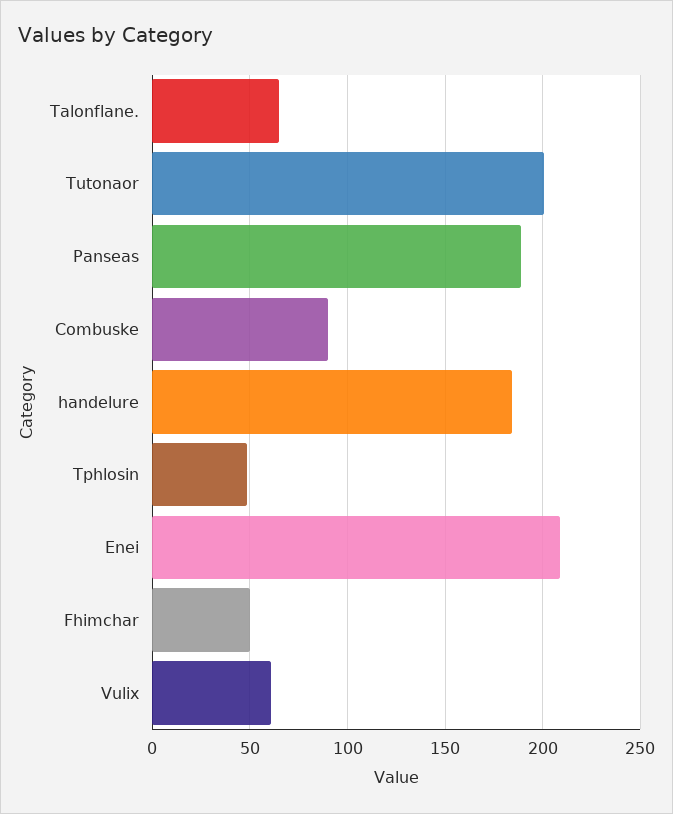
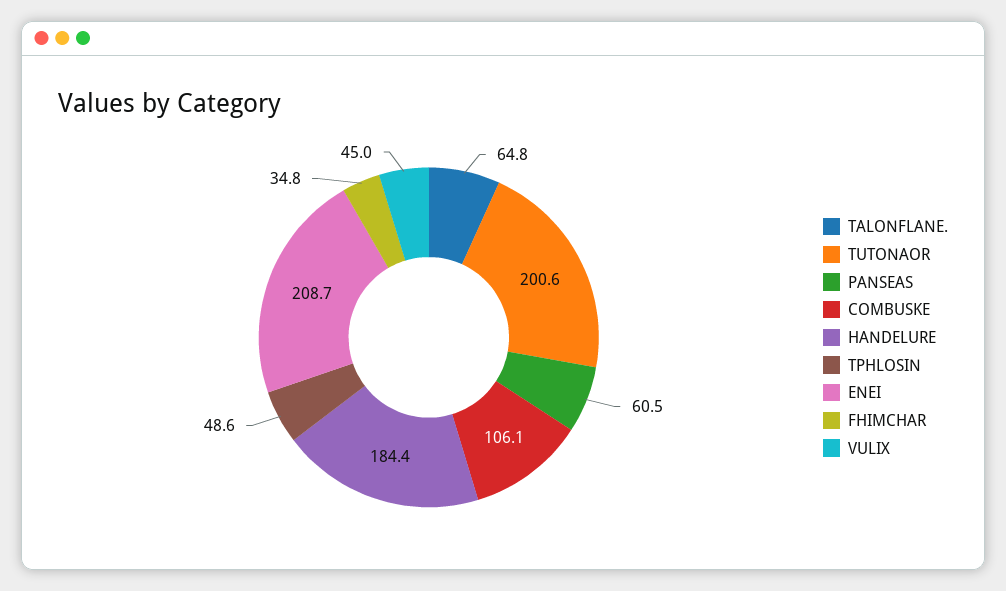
  {
    "Talonflane.": 64.8,
    "Tutonaor": 200.6,
-   "Panseas": 190,
+   "Panseas": 60.5,
-   "Combuske": 90,
+   "Combuske": 106.1,
    "handelure": 184.4,
    "Tphlosin": 48.6,
    "Enei": 208.7,
-   "Fhimchar": 50,
+   "Fhimchar": 34.8,
-   "Vulix": 60
+   "Vulix": 45
  }

